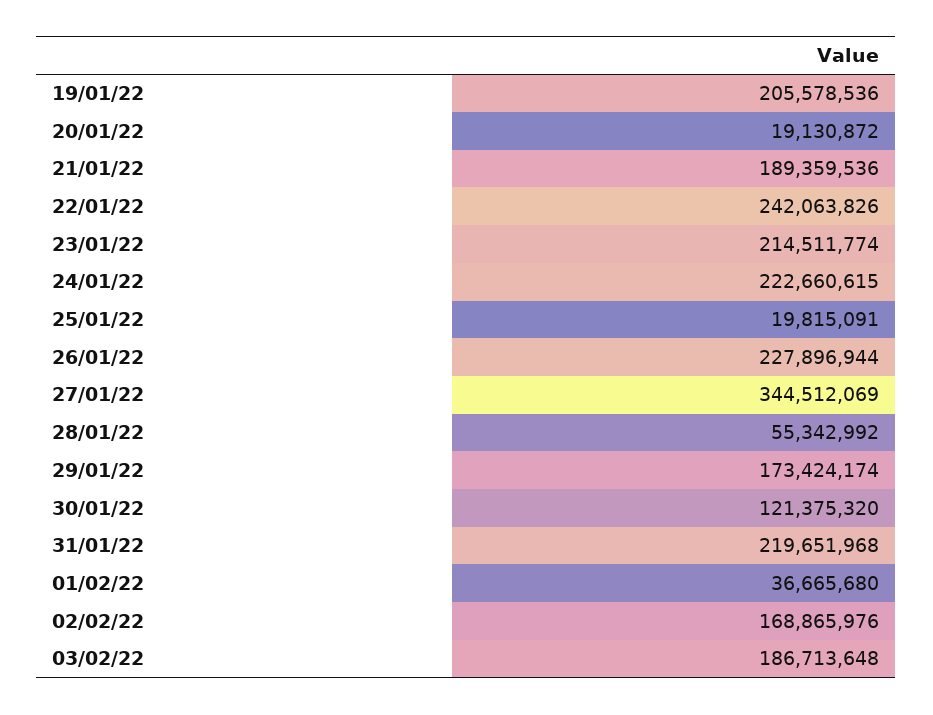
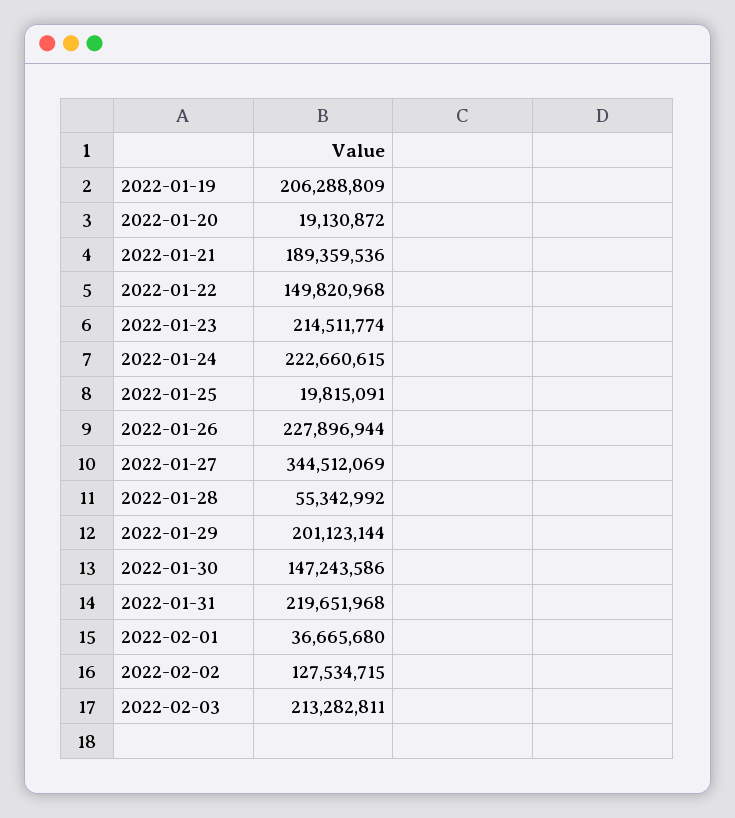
  {
-   "19/01/22": 205578536,
+   "19/01/22": 206288809,
    "20/01/22": 19130872,
    "21/01/22": 189359536,
-   "22/01/22": 242063826,
+   "22/01/22": 149820968,
    "23/01/22": 214511774,
    "24/01/22": 222660615,
    "25/01/22": 19815091,
    "26/01/22": 227896944,
    "27/01/22": 344512069,
    "28/01/22": 55342992,
-   "29/01/22": 173424174,
+   "29/01/22": 201123144,
-   "30/01/22": 121375320,
+   "30/01/22": 147243586,
    "31/01/22": 219651968,
    "01/02/22": 36665680,
-   "02/02/22": 168865976,
+   "02/02/22": 127534715,
-   "03/02/22": 186713648
+   "03/02/22": 213282811
  }

